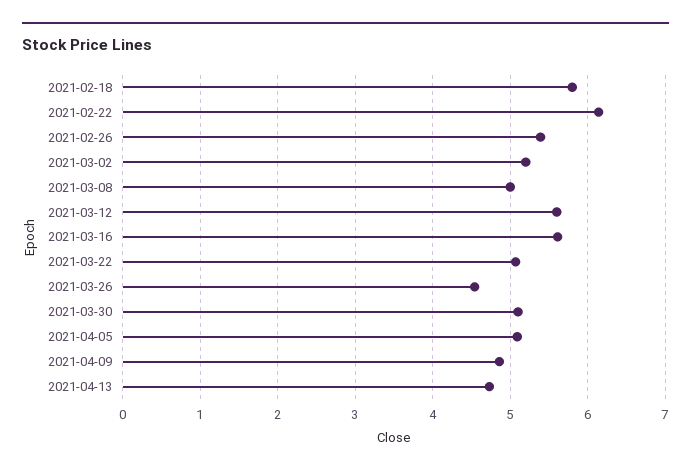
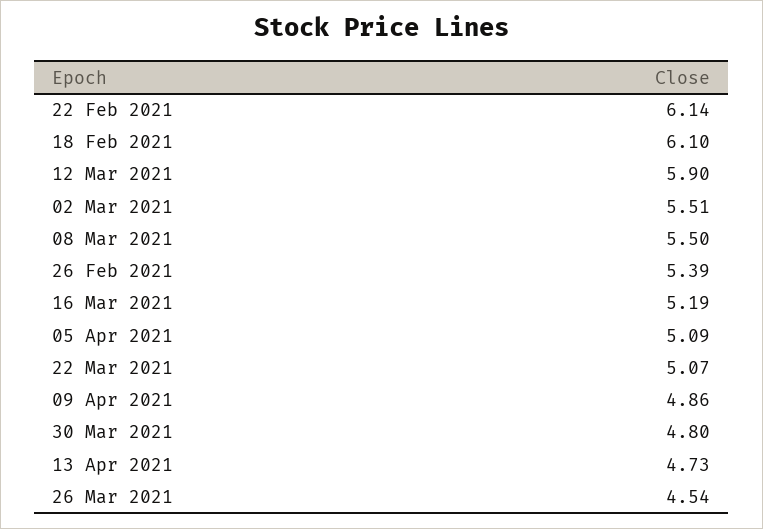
  {
-   "2021-02-18": 5.8,
+   "2021-02-18": 6.1,
    "2021-02-22": 6.14,
    "2021-02-26": 5.39,
-   "2021-03-02": 5.2,
+   "2021-03-02": 5.51,
-   "2021-03-08": 5,
+   "2021-03-08": 5.5,
-   "2021-03-12": 5.6,
+   "2021-03-12": 5.9,
-   "2021-03-16": 5.6,
+   "2021-03-16": 5.19,
    "2021-03-22": 5.07,
    "2021-03-26": 4.54,
-   "2021-03-30": 5.1,
+   "2021-03-30": 4.8,
    "2021-04-05": 5.09,
    "2021-04-09": 4.86,
    "2021-04-13": 4.73
  }

